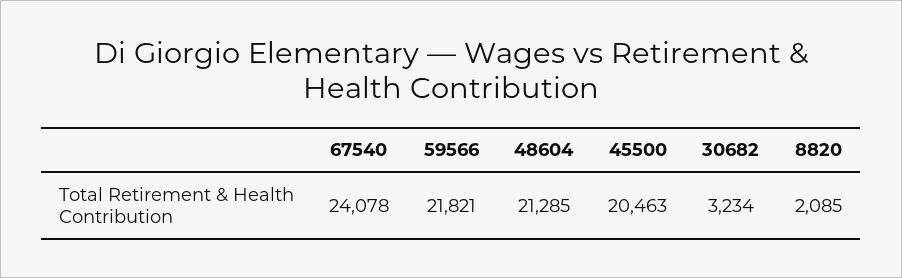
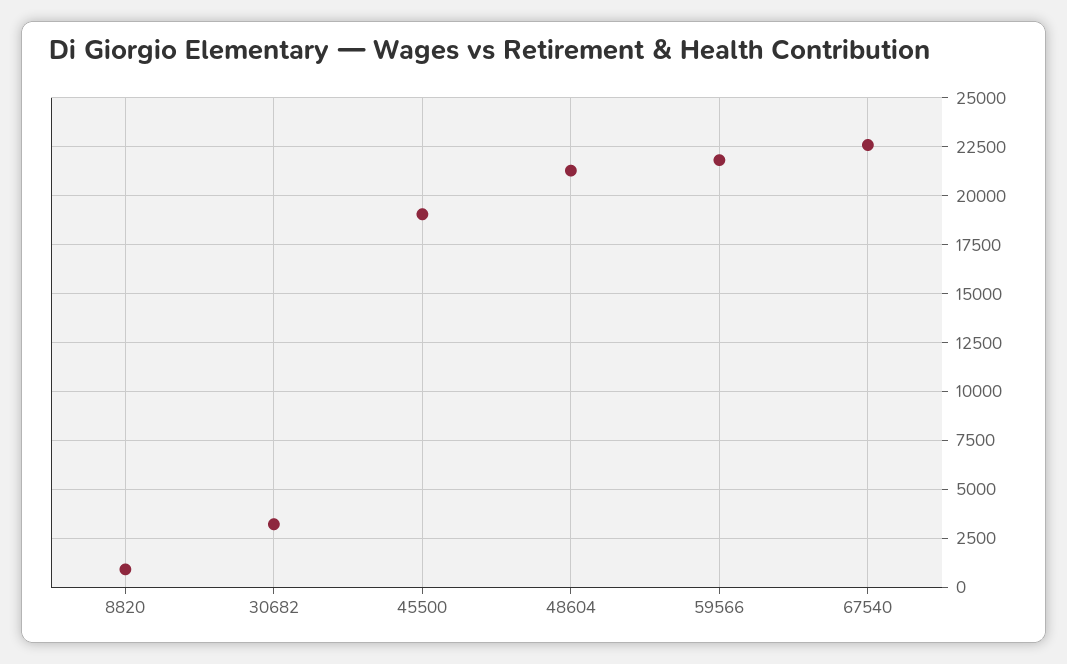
  {
-   "67540": 24078,
+   "67540": 22500,
    "59566": 21821,
    "48604": 21285,
-   "45500": 20463,
+   "45500": 19000,
    "30682": 3234,
-   "8820": 2085
+   "8820": 1000
  }

